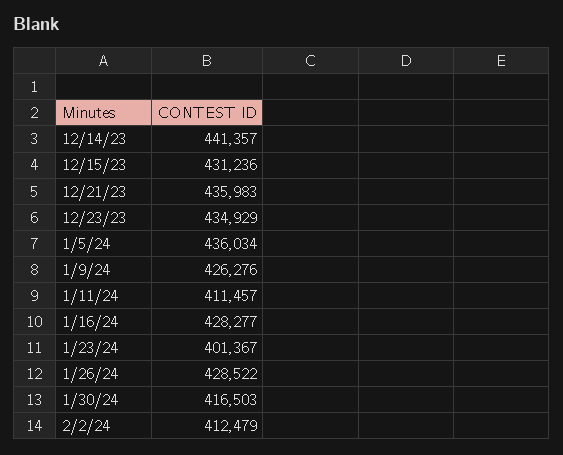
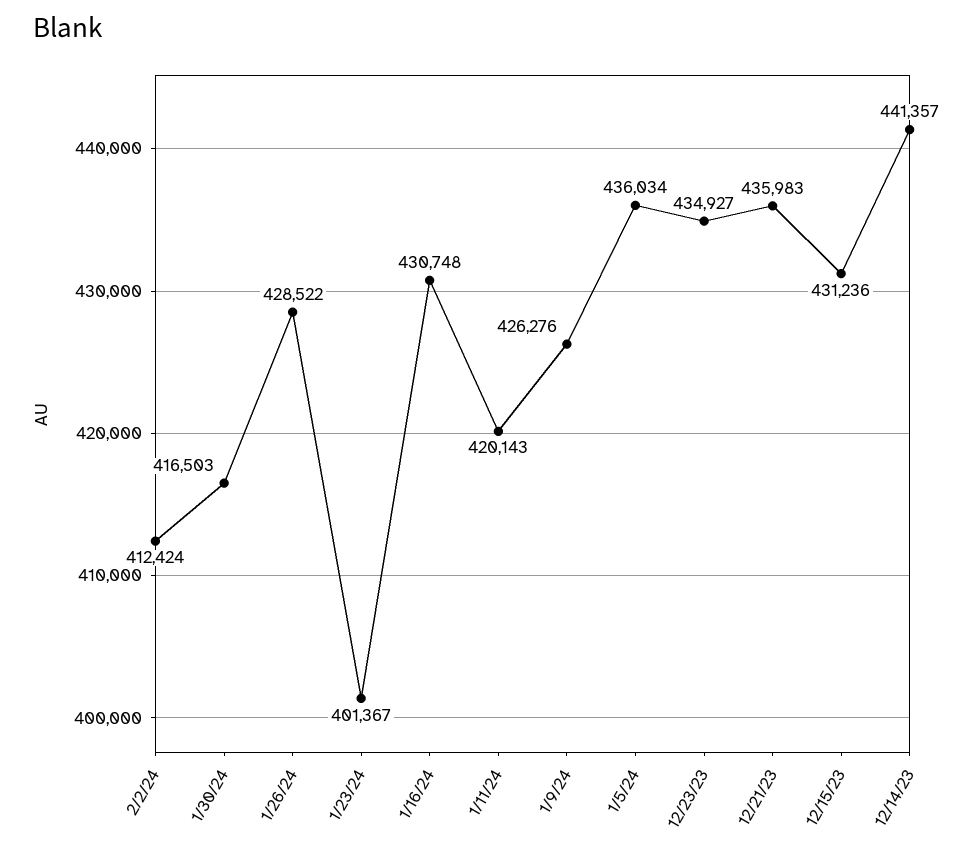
  {
    "12/14/23": 441357,
    "12/15/23": 431236,
    "12/21/23": 435983,
-   "12/23/23": 434929,
+   "12/23/23": 434927,
    "1/5/24": 436034,
    "1/9/24": 426276,
-   "1/11/24": 411457,
+   "1/11/24": 420143,
-   "1/16/24": 428277,
+   "1/16/24": 430748,
    "1/23/24": 401367,
    "1/26/24": 428522,
    "1/30/24": 416503,
-   "2/2/24": 412479
+   "2/2/24": 412424
  }

